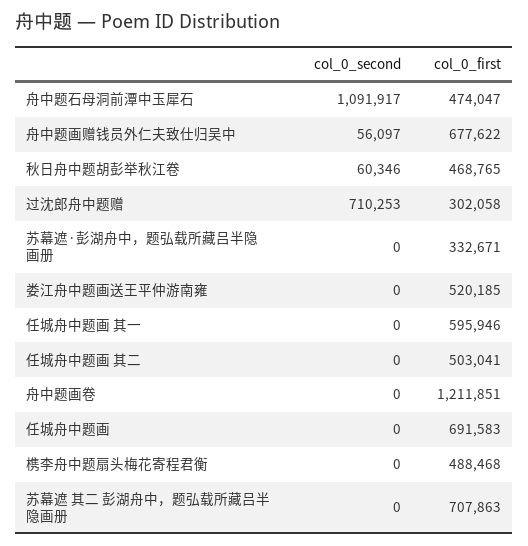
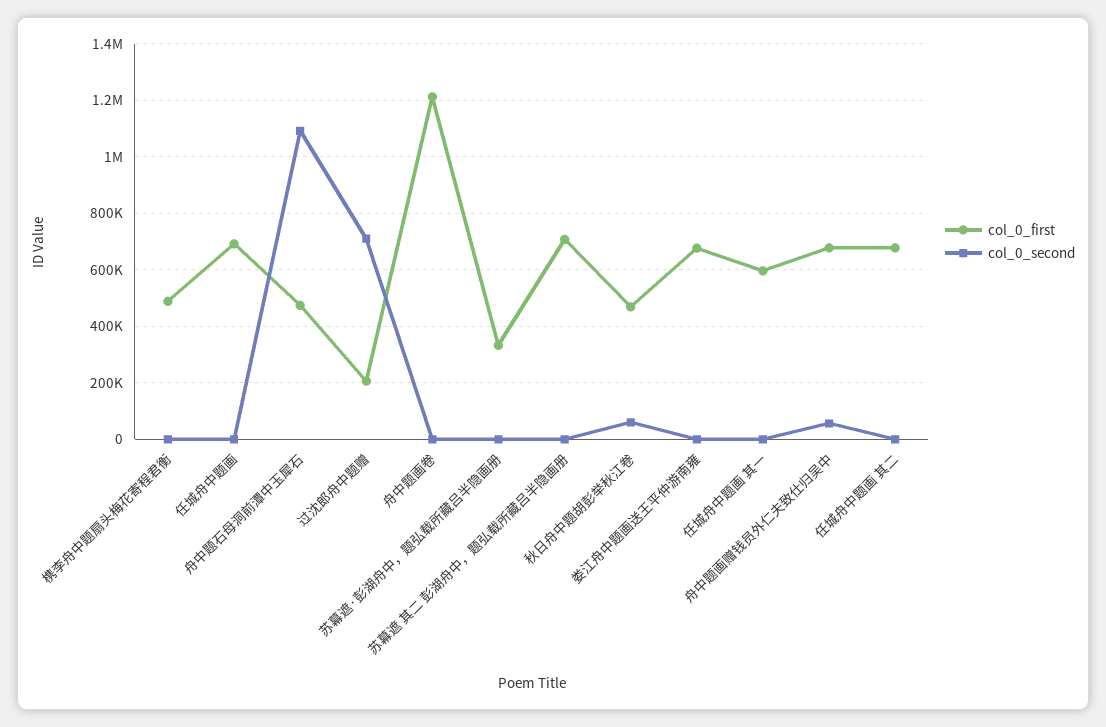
  {
    "col_0_second": {
      "舟中题石母洞前潭中玉犀石": 1091917,
      "舟中题画赠钱员外仁夫致仕归吴中": 56097,
      "秋日舟中题胡彭举秋江卷": 60346,
      "过沈郎舟中题赠": 710253,
      "苏幕遮·彭湖舟中，题弘载所藏吕半隐画册": 0,
      "娄江舟中题画送王平仲游南雍": 0,
      "任城舟中题画 其一": 0,
      "任城舟中题画 其二": 0,
      "舟中题画卷": 0,
      "任城舟中题画": 0,
      "槜李舟中题扇头梅花寄程君衡": 0,
      "苏幕遮 其二 彭湖舟中，题弘载所藏吕半隐画册": 0
    },
    "col_0_first": {
      "舟中题石母洞前潭中玉犀石": 474047,
      "舟中题画赠钱员外仁夫致仕归吴中": 677622,
      "秋日舟中题胡彭举秋江卷": 468765,
-     "过沈郎舟中题赠": 302058,
+     "过沈郎舟中题赠": 200000,
      "苏幕遮·彭湖舟中，题弘载所藏吕半隐画册": 332671,
-     "娄江舟中题画送王平仲游南雍": 520185,
+     "娄江舟中题画送王平仲游南雍": 675000,
      "任城舟中题画 其一": 595946,
-     "任城舟中题画 其二": 503041,
+     "任城舟中题画 其二": 675000,
      "舟中题画卷": 1211851,
      "任城舟中题画": 691583,
      "槜李舟中题扇头梅花寄程君衡": 488468,
      "苏幕遮 其二 彭湖舟中，题弘载所藏吕半隐画册": 707863
    }
  }

